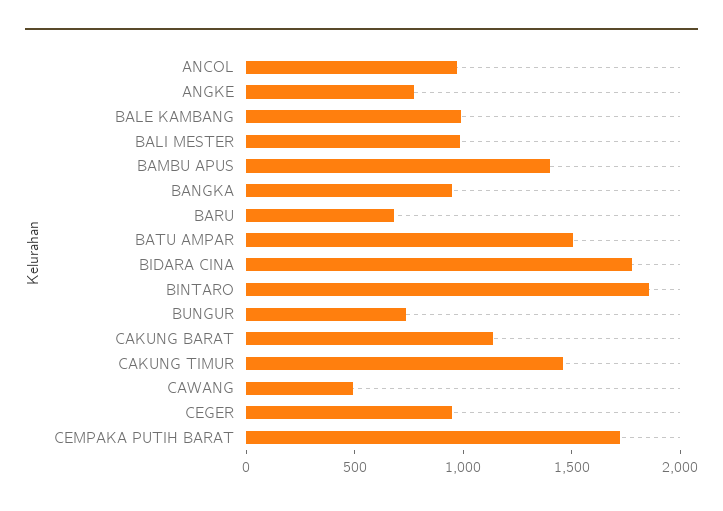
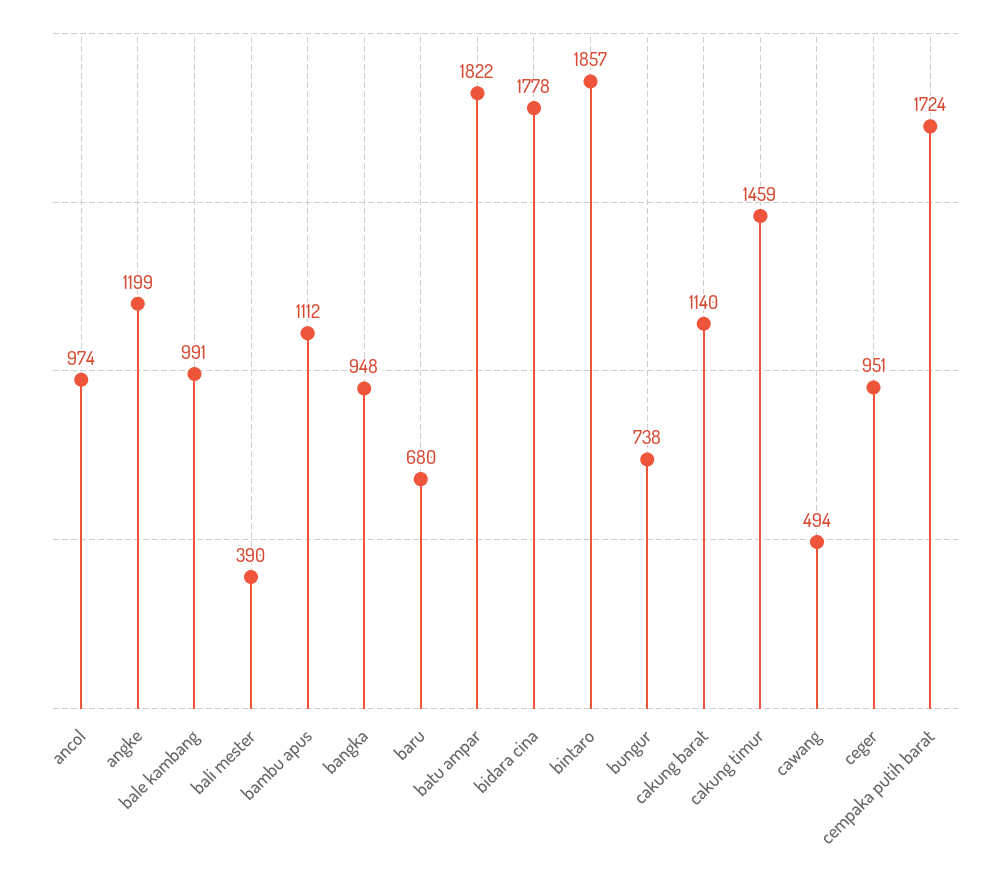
  {
    "ANCOL": 974,
-   "ANGKE": 800,
+   "ANGKE": 1199,
    "BALE KAMBANG": 991,
-   "BALI MESTER": 1000,
+   "BALI MESTER": 390,
-   "BAMBU APUS": 1400,
+   "BAMBU APUS": 1112,
    "BANGKA": 948,
    "BARU": 680,
-   "BATU AMPAR": 1500,
+   "BATU AMPAR": 1822,
    "BIDARA CINA": 1778,
    "BINTARO": 1857,
    "BUNGUR": 738,
    "CAKUNG BARAT": 1140,
    "CAKUNG TIMUR": 1459,
    "CAWANG": 494,
    "CEGER": 951,
    "CEMPAKA PUTIH BARAT": 1724
  }

